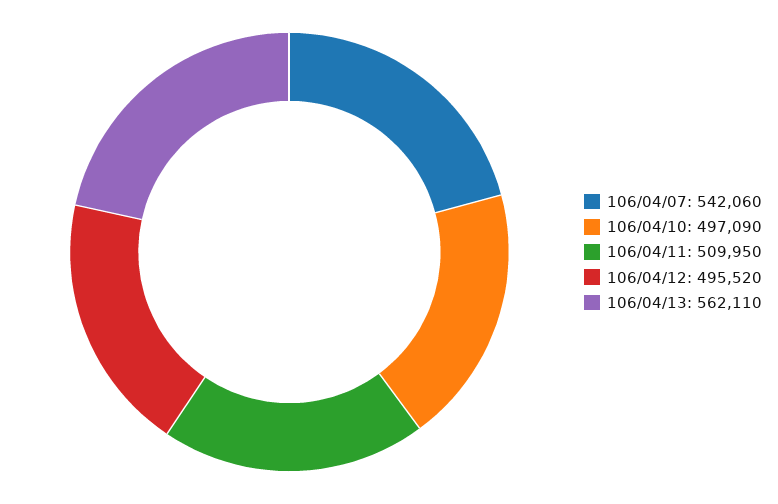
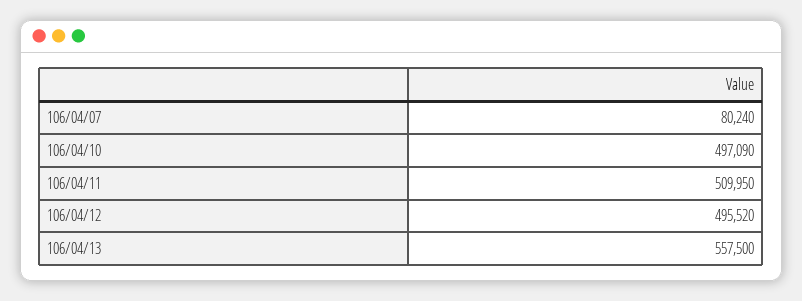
  {
-   "106/04/07": 542060,
+   "106/04/07": 80240,
    "106/04/10": 497090,
    "106/04/11": 509950,
    "106/04/12": 495520,
-   "106/04/13": 562110
+   "106/04/13": 557500
  }

